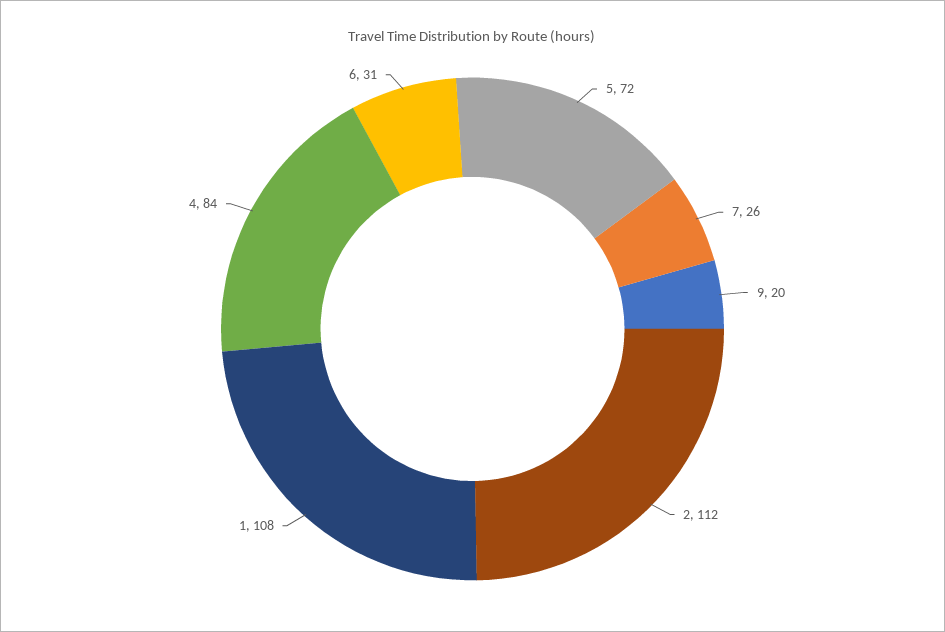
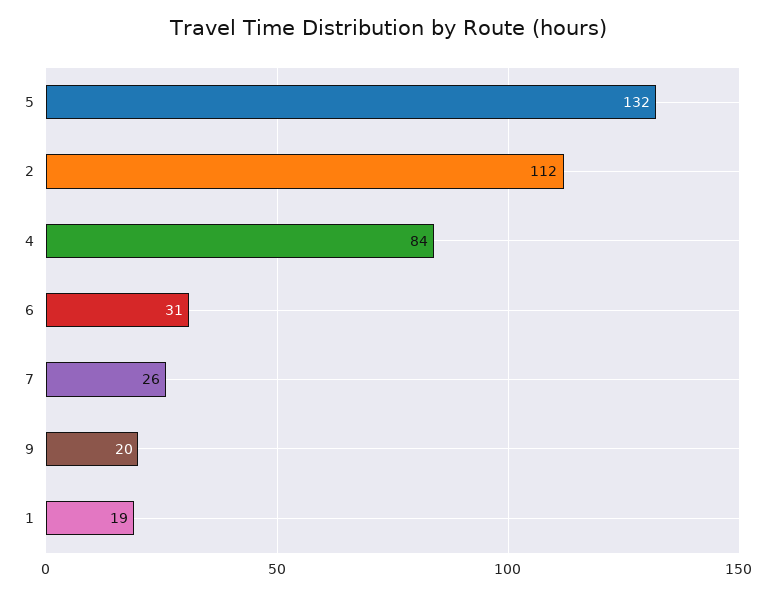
  {
-   "5": 72,
+   "5": 132,
    "7": 26,
    "9": 20,
    "2": 112,
-   "1": 108,
+   "1": 19,
    "4": 84,
    "6": 31
  }

